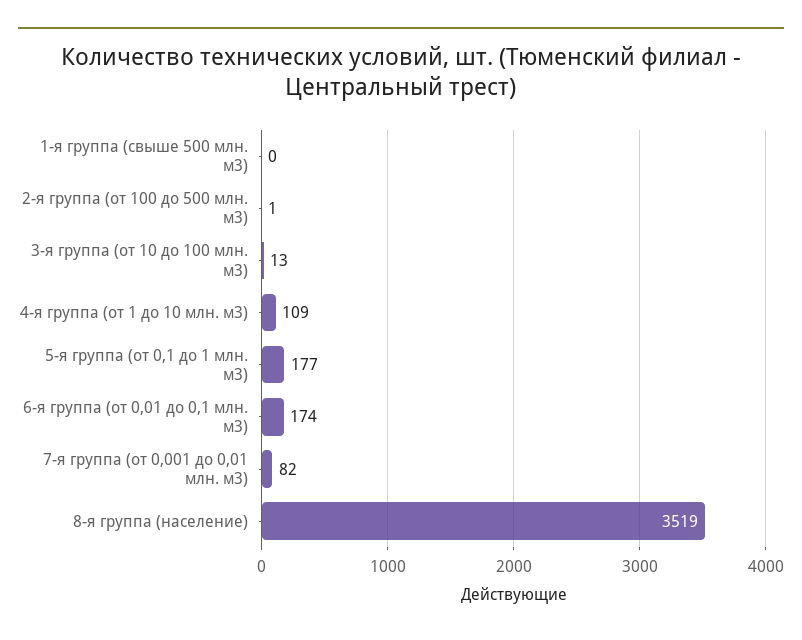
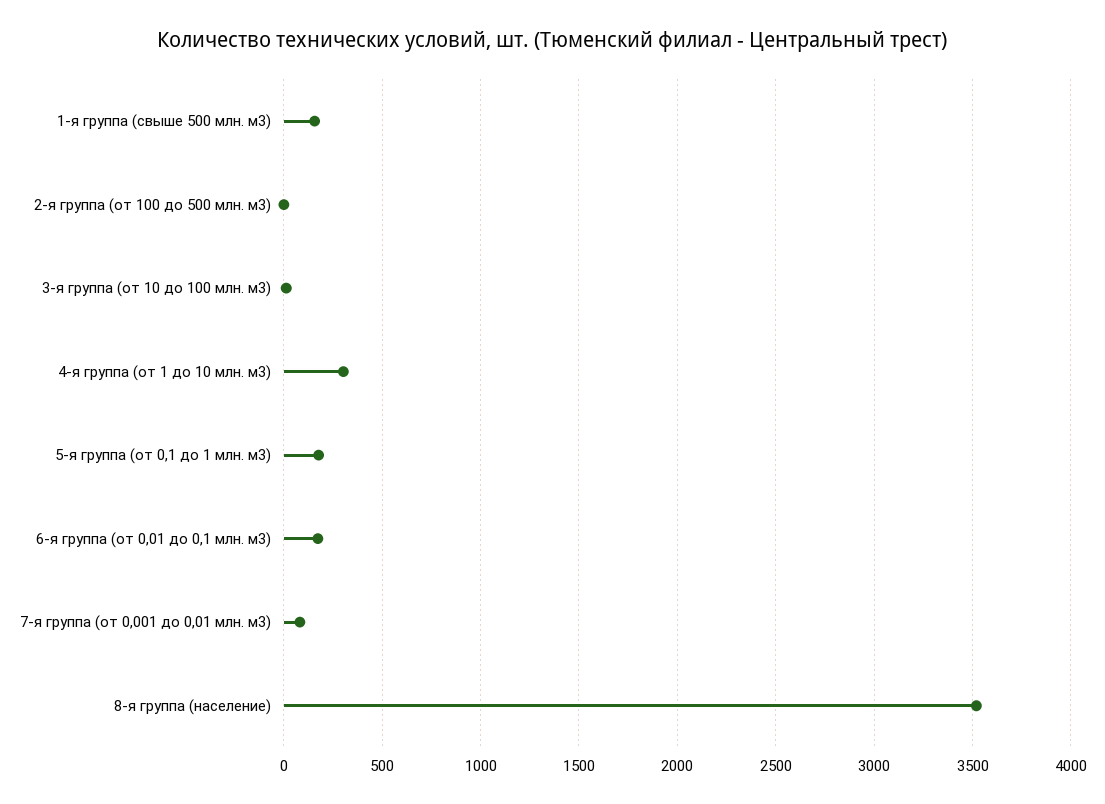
  {
-   "1-я группа (свыше 500 млн. м3)": 0,
+   "1-я группа (свыше 500 млн. м3)": 150,
    "2-я группа (от 100 до 500 млн. м3)": 1,
    "3-я группа (от 10 до 100 млн. м3)": 13,
-   "4-я группа (от 1 до 10 млн. м3)": 109,
+   "4-я группа (от 1 до 10 млн. м3)": 300,
    "5-я группа (от 0,1 до 1 млн. м3)": 177,
    "6-я группа (от 0,01 до 0,1 млн. м3)": 174,
    "7-я группа (от 0,001 до 0,01 млн. м3)": 82,
    "8-я группа (население)": 3519
  }

